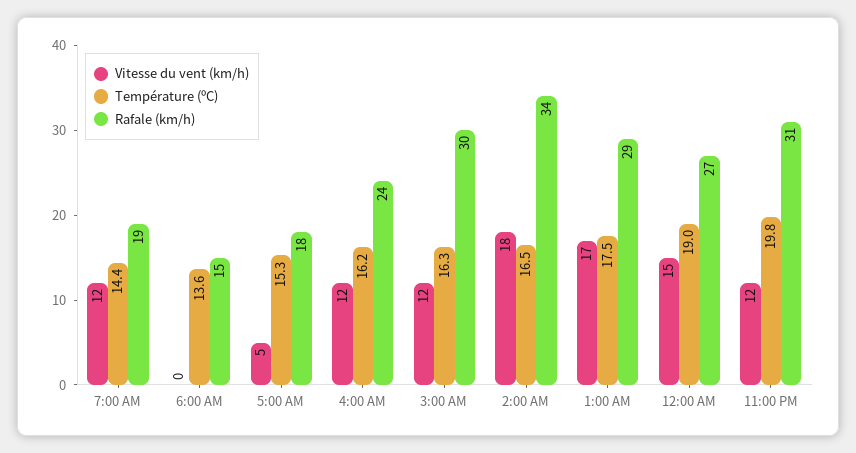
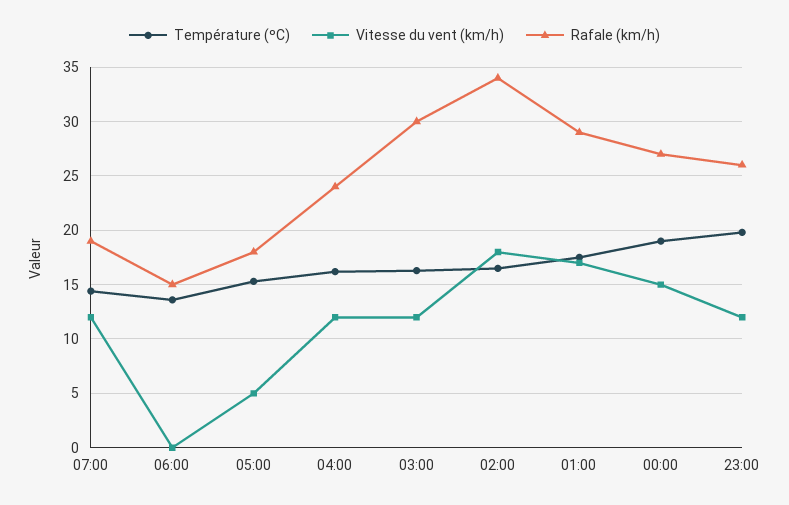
  {
    "Vitesse du vent (km/h)": {
      "7:00 AM": 12,
      "6:00 AM": 0,
      "5:00 AM": 5,
      "4:00 AM": 12,
      "3:00 AM": 12,
      "2:00 AM": 18,
      "1:00 AM": 17,
      "12:00 AM": 15,
      "11:00 PM": 12
    },
    "Température (ºC)": {
      "7:00 AM": 14.4,
      "6:00 AM": 13.6,
      "5:00 AM": 15.3,
      "4:00 AM": 16.2,
      "3:00 AM": 16.3,
      "2:00 AM": 16.5,
      "1:00 AM": 17.5,
      "12:00 AM": 19,
      "11:00 PM": 19.8
    },
    "Rafale (km/h)": {
      "7:00 AM": 19,
      "6:00 AM": 15,
      "5:00 AM": 18,
      "4:00 AM": 24,
      "3:00 AM": 30,
      "2:00 AM": 34,
      "1:00 AM": 29,
      "12:00 AM": 27,
-     "11:00 PM": 31
+     "11:00 PM": 26
    }
  }

